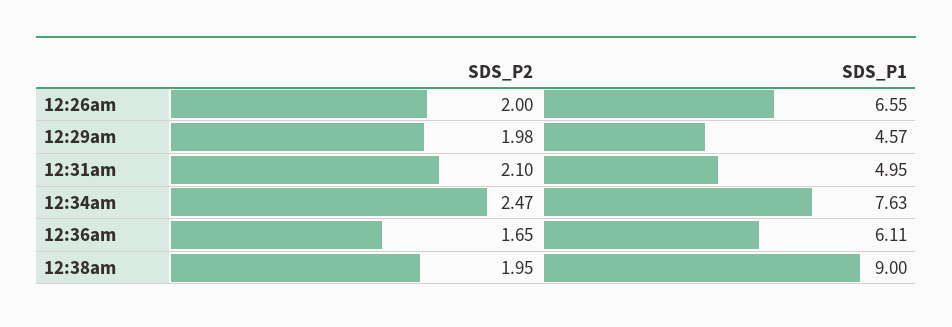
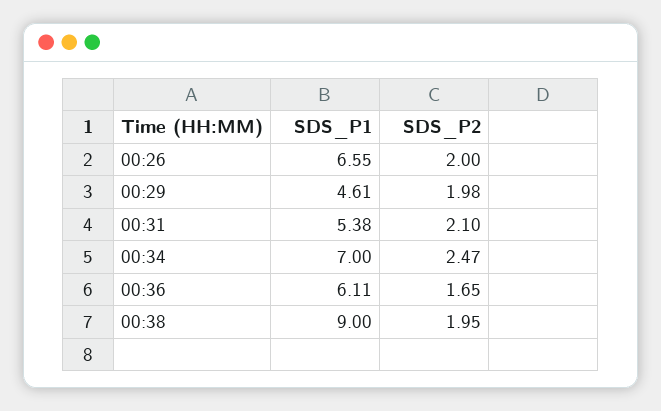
  {
    "SDS_P2": {
      "12:26am": 2,
      "12:29am": 1.98,
      "12:31am": 2.1,
      "12:34am": 2.47,
      "12:36am": 1.65,
      "12:38am": 1.95
    },
    "SDS_P1": {
      "12:26am": 6.55,
-     "12:29am": 4.57,
+     "12:29am": 4.61,
-     "12:31am": 4.95,
+     "12:31am": 5.38,
-     "12:34am": 7.63,
+     "12:34am": 7,
      "12:36am": 6.11,
      "12:38am": 9
    }
  }

